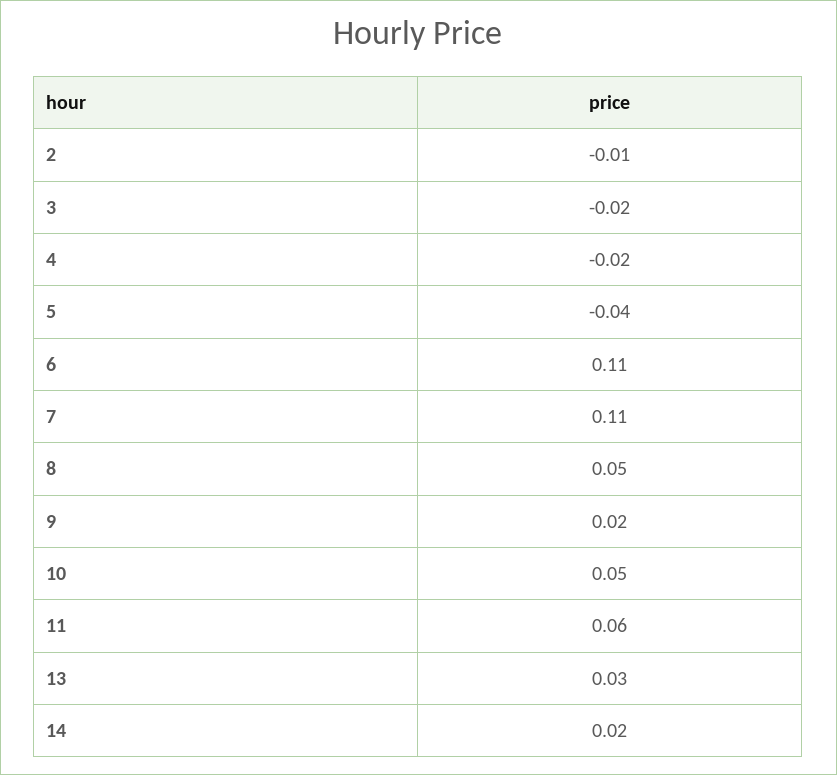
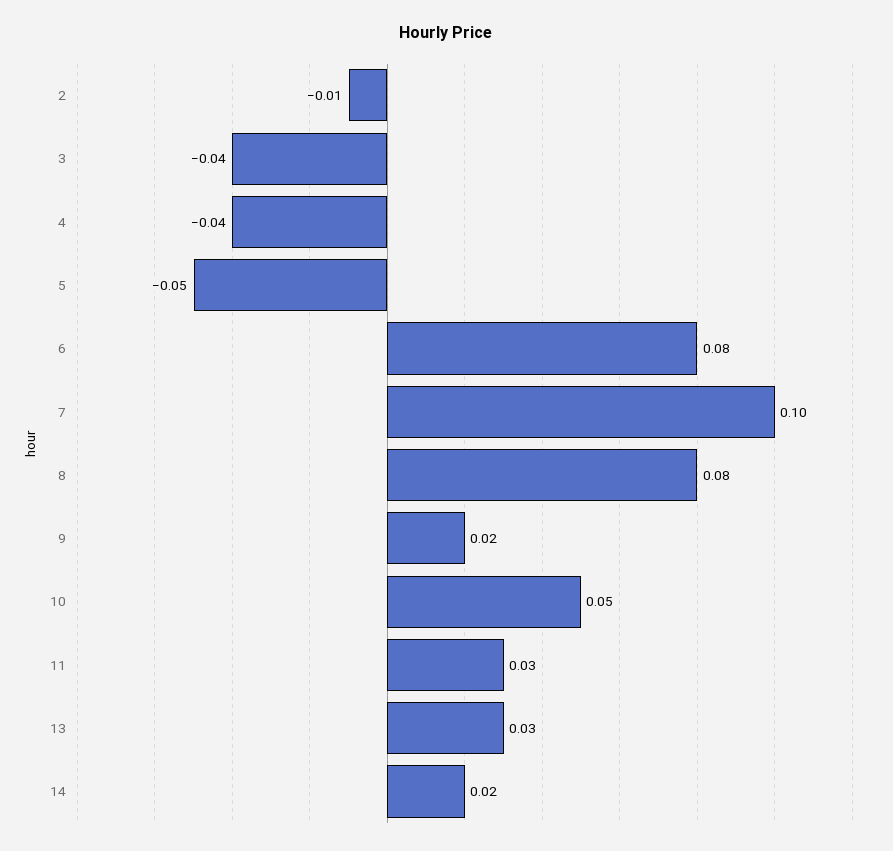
  {
    "2": -0.01,
-   "3": -0.02,
+   "3": -0.04,
-   "4": -0.02,
+   "4": -0.04,
-   "5": -0.04,
+   "5": -0.05,
-   "6": 0.11,
+   "6": 0.08,
-   "7": 0.11,
+   "7": 0.1,
-   "8": 0.05,
+   "8": 0.08,
    "9": 0.02,
    "10": 0.05,
-   "11": 0.06,
+   "11": 0.03,
    "13": 0.03,
    "14": 0.02
  }

